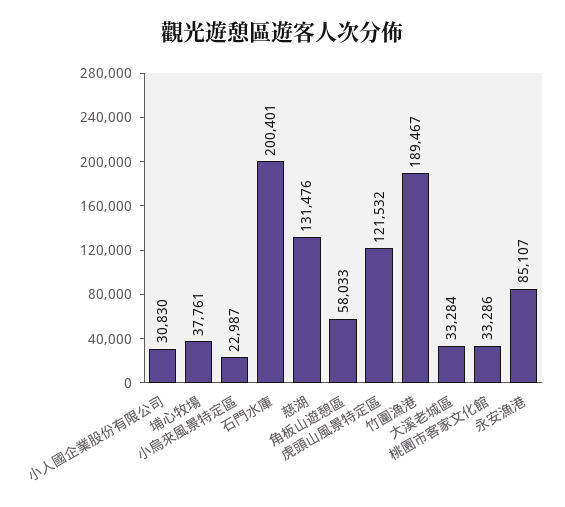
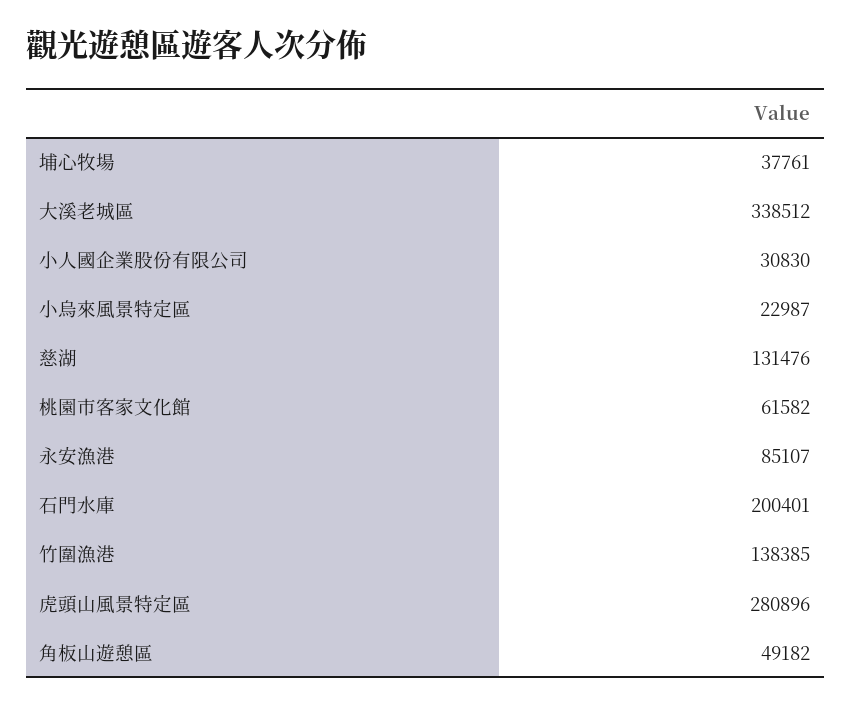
  {
    "小人國企業股份有限公司": 30830,
    "埔心牧場": 37761,
    "小烏來風景特定區": 22987,
    "石門水庫": 200401,
    "慈湖": 131476,
-   "角板山遊憩區": 58033,
+   "角板山遊憩區": 49182,
-   "虎頭山風景特定區": 121532,
+   "虎頭山風景特定區": 280896,
-   "竹圍漁港": 189467,
+   "竹圍漁港": 138385,
-   "大溪老城區": 33284,
+   "大溪老城區": 338512,
-   "桃園市客家文化館": 33286,
+   "桃園市客家文化館": 61582,
    "永安漁港": 85107
  }

